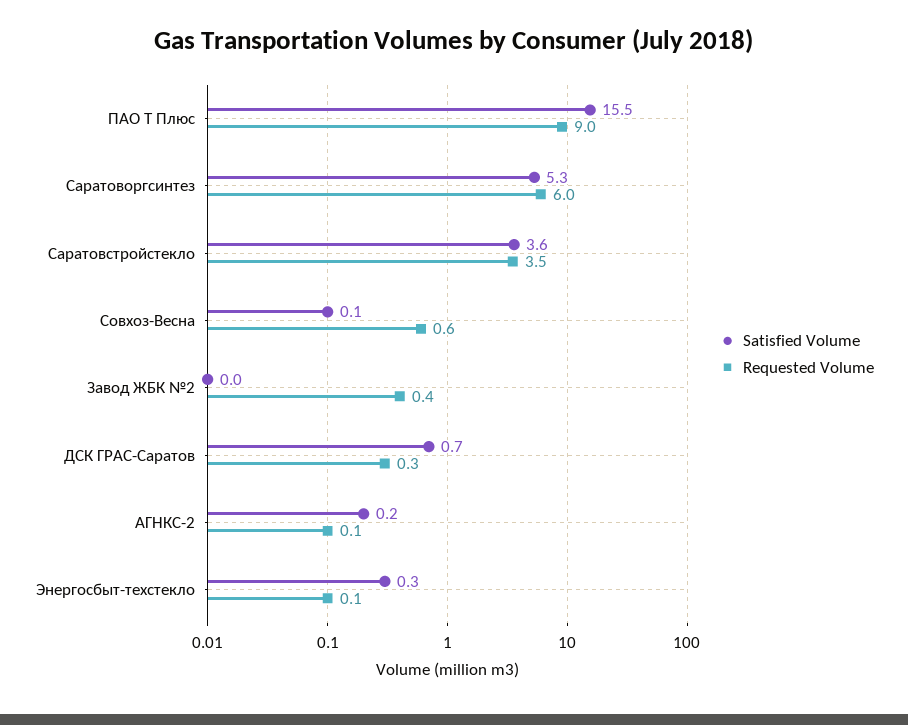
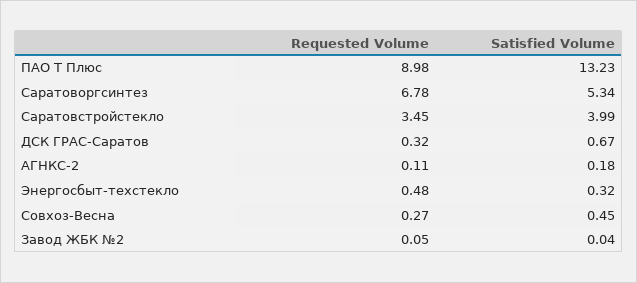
  {
    "Satisfied Volume": {
-     "ПАО Т Плюс": 15.5,
+     "ПАО Т Плюс": 13.23,
      "Саратоворгсинтез": 5.34,
-     "Саратовстройстекло": 3.6,
+     "Саратовстройстекло": 3.99,
-     "Совхоз-Весна": 0.1,
+     "Совхоз-Весна": 0.45,
      "Завод ЖБК №2": 0.04,
      "ДСК ГРАС-Саратов": 0.67,
      "АГНКС-2": 0.18,
      "Энергосбыт-техстекло": 0.32
    },
    "Requested Volume": {
      "ПАО Т Плюс": 8.98,
-     "Саратоворгсинтез": 6,
+     "Саратоворгсинтез": 6.78,
      "Саратовстройстекло": 3.45,
-     "Совхоз-Весна": 0.6,
+     "Совхоз-Весна": 0.27,
-     "Завод ЖБК №2": 0.4,
+     "Завод ЖБК №2": 0.05,
      "ДСК ГРАС-Саратов": 0.32,
      "АГНКС-2": 0.11,
-     "Энергосбыт-техстекло": 0.1
+     "Энергосбыт-техстекло": 0.48
    }
  }

